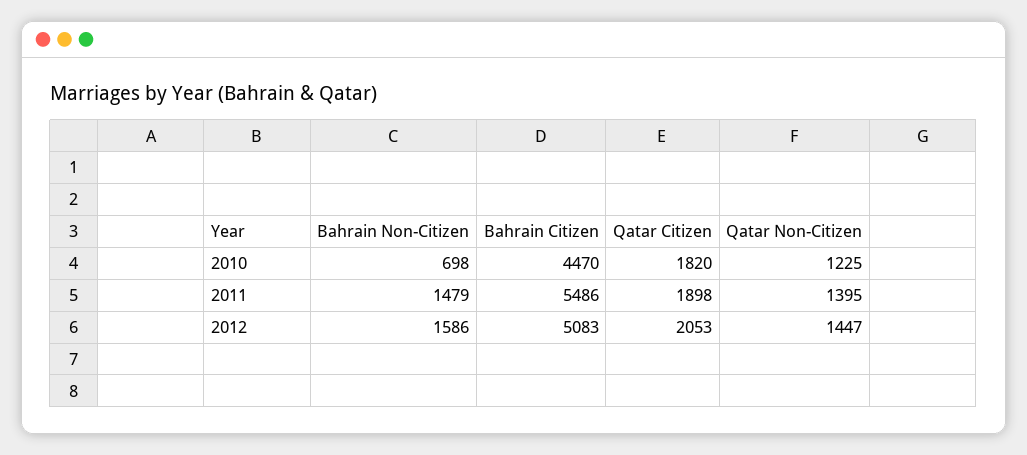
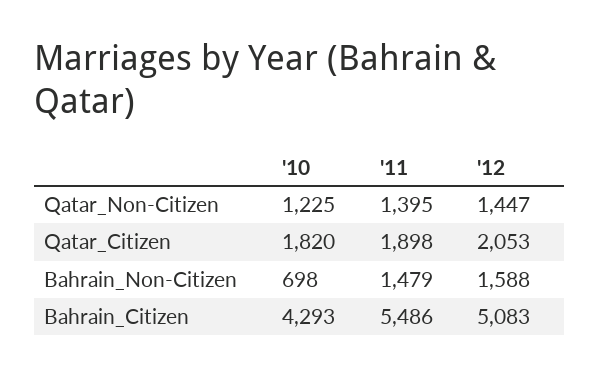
  {
    "Bahrain Non-Citizen": {
      "2010": 698,
      "2011": 1479,
-     "2012": 1586
+     "2012": 1588
    },
    "Bahrain Citizen": {
-     "2010": 4470,
+     "2010": 4293,
      "2011": 5486,
      "2012": 5083
    },
    "Qatar Citizen": {
      "2010": 1820,
      "2011": 1898,
      "2012": 2053
    },
    "Qatar Non-Citizen": {
      "2010": 1225,
      "2011": 1395,
      "2012": 1447
    }
  }

